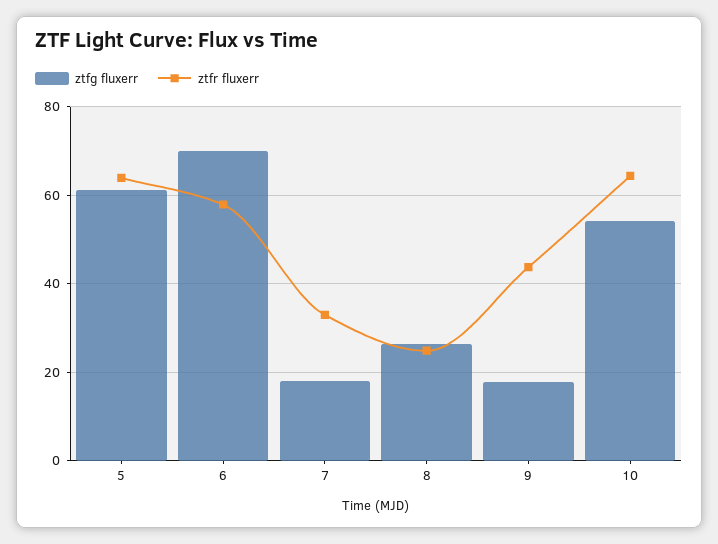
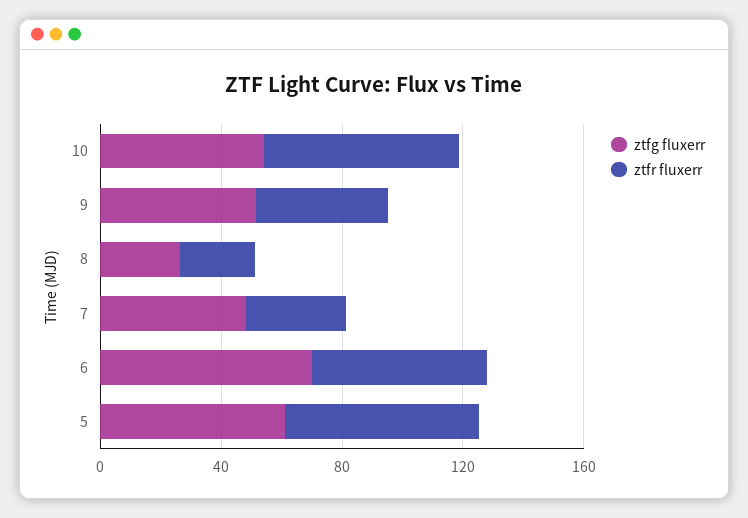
  {
    "ztfg fluxerr": {
      "5": 62,
      "6": 70,
-     "7": 18,
+     "7": 50,
      "8": 26,
-     "9": 18,
+     "9": 50,
      "10": 54
    },
    "ztfr fluxerr": {
      "5": 64,
      "6": 58,
      "7": 32,
      "8": 24,
      "9": 44,
      "10": 64
    }
  }

